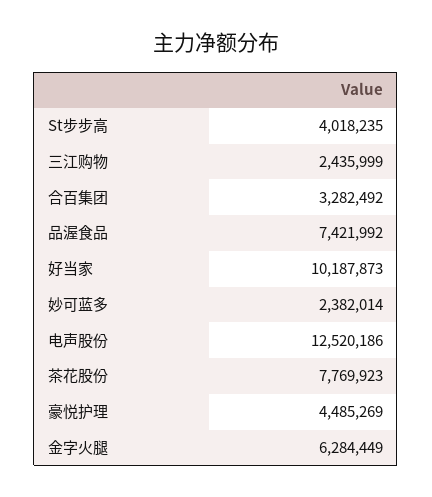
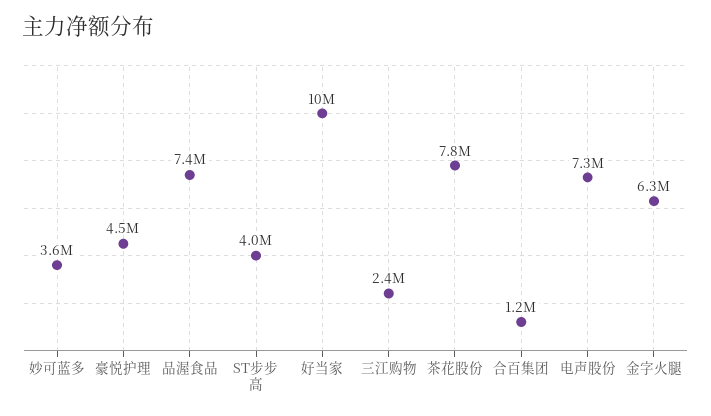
  {
    "St步步高": 4018235,
    "三江购物": 2435999,
-   "合百集团": 3282492,
+   "合百集团": 1200000,
    "品渥食品": 7421992,
    "好当家": 10187873,
-   "妙可蓝多": 2382014,
+   "妙可蓝多": 3600000,
-   "电声股份": 12520186,
+   "电声股份": 7300000,
    "茶花股份": 7769923,
    "豪悦护理": 4485269,
    "金字火腿": 6284449
  }

